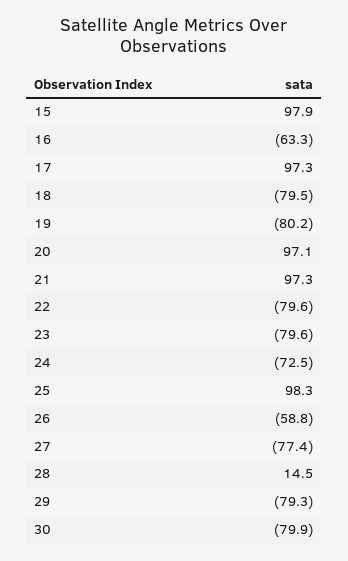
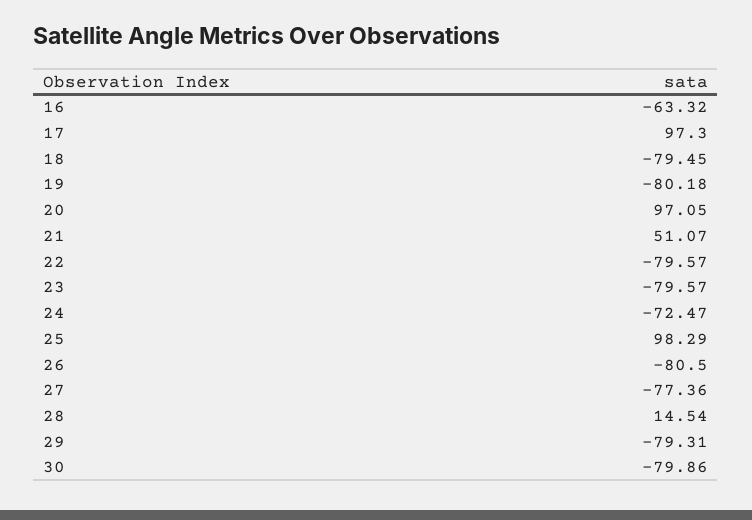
  {
-   "15": 97.9,
    "16": -63.32,
    "17": 97.3,
    "18": -79.45,
    "19": -80.18,
    "20": 97.05,
-   "21": 97.3,
+   "21": 51.07,
    "22": -79.57,
    "23": -79.57,
    "24": -72.47,
    "25": 98.29,
-   "26": -58.8,
+   "26": -80.5,
    "27": -77.36,
    "28": 14.54,
    "29": -79.31,
    "30": -79.86
  }

